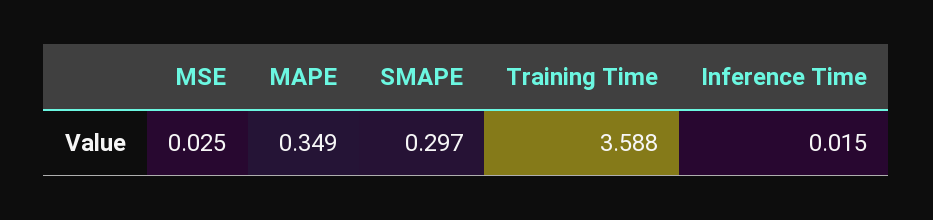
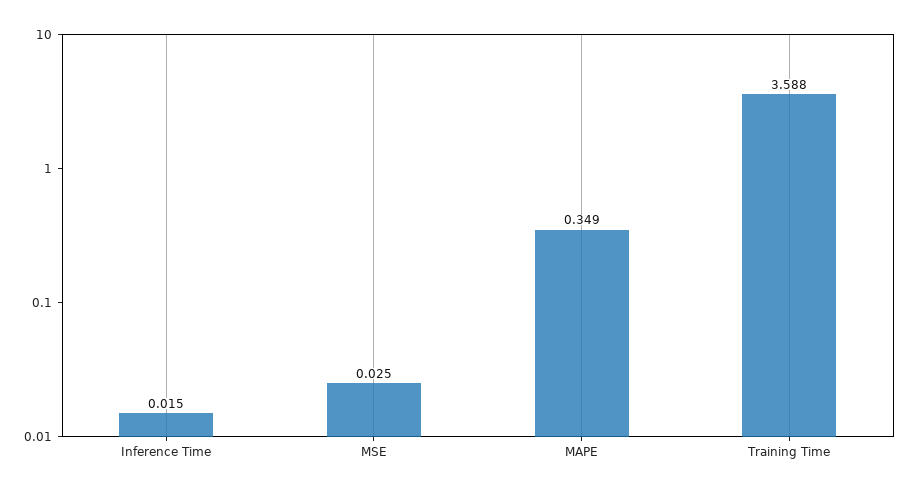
  {
    "MSE": 0.025,
    "MAPE": 0.349,
-   "SMAPE": 0.297,
    "Training Time": 3.588,
    "Inference Time": 0.015
  }

